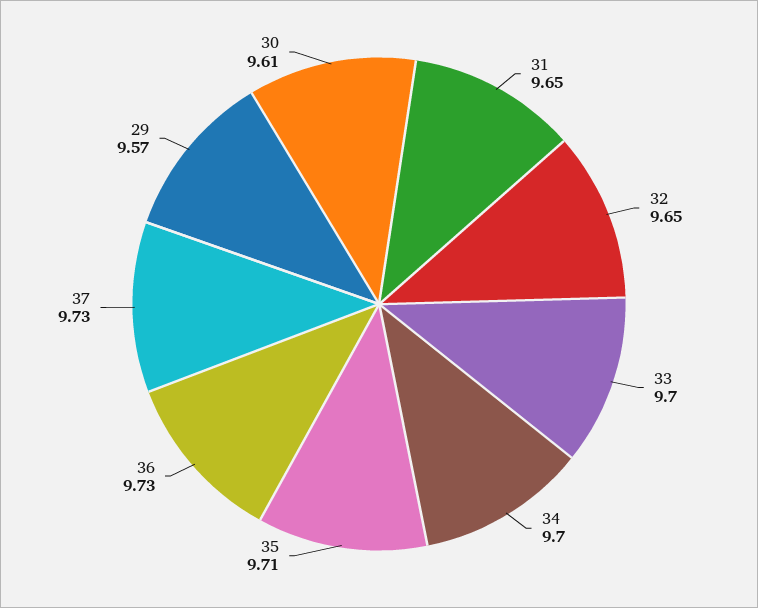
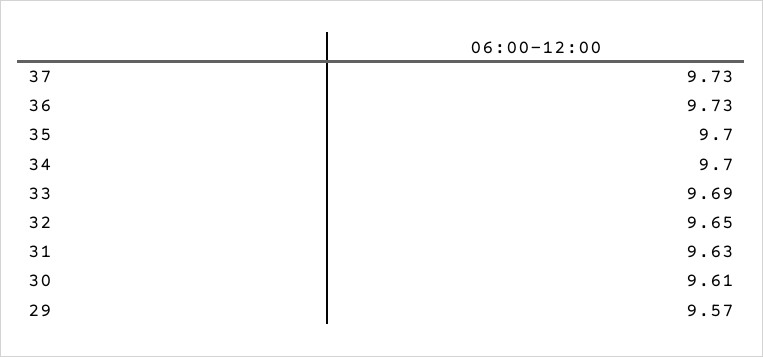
  {
-   "31": 9.65,
+   "31": 9.63,
    "32": 9.65,
-   "33": 9.7,
+   "33": 9.69,
    "34": 9.7,
-   "35": 9.71,
+   "35": 9.7,
    "36": 9.73,
    "37": 9.73,
    "29": 9.57,
    "30": 9.61
  }

